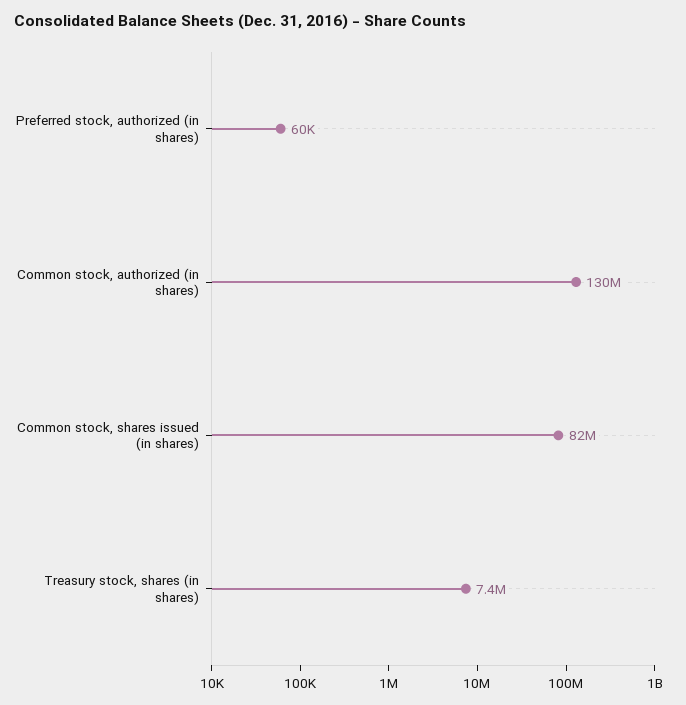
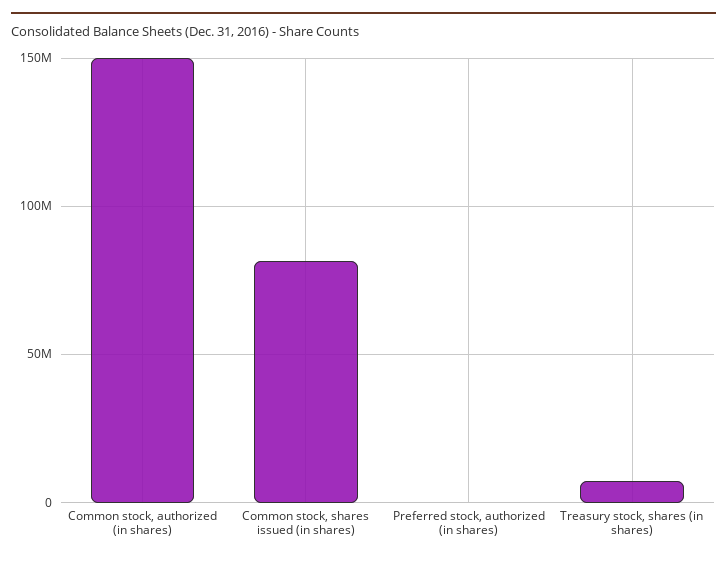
  {
    "Preferred stock, authorized (in shares)": 60000,
-   "Common stock, authorized (in shares)": 130000000,
+   "Common stock, authorized (in shares)": 150000000,
    "Common stock, shares issued (in shares)": 82000000,
    "Treasury stock, shares (in shares)": 7400000
  }

